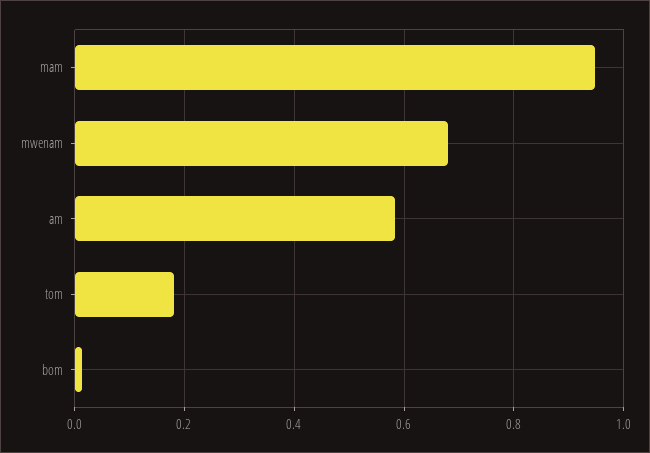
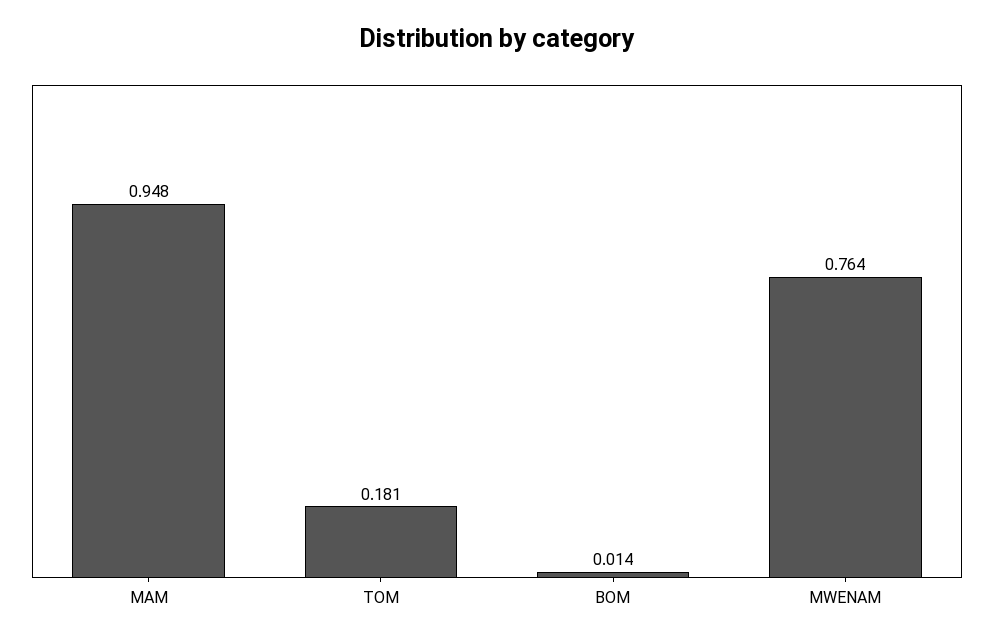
  {
    "mam": 0.948,
-   "mwenam": 0.68,
+   "mwenam": 0.764,
-   "am": 0.58,
    "tom": 0.181,
    "bom": 0.014
  }

